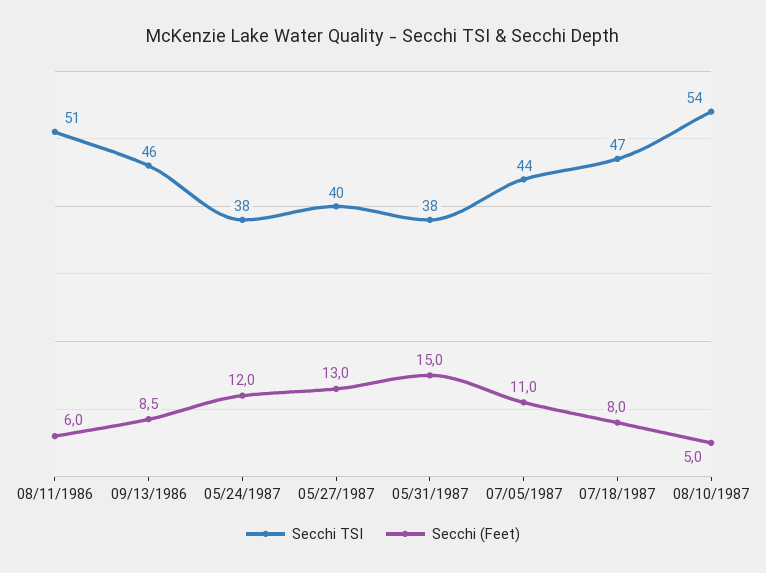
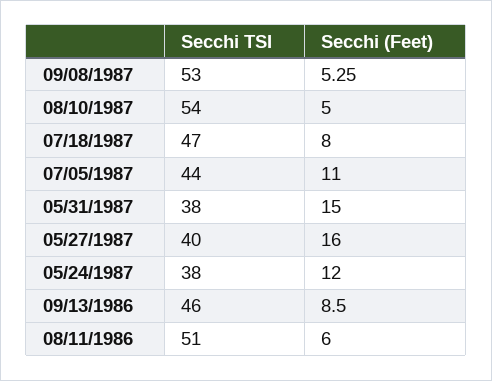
  {
    "Secchi TSI": {
      "08/11/1986": 51,
      "09/13/1986": 46,
      "05/24/1987": 38,
      "05/27/1987": 40,
      "05/31/1987": 38,
      "07/05/1987": 44,
      "07/18/1987": 47,
-     "08/10/1987": 54
+     "08/10/1987": 54,
+     "09/08/1987": 53
    },
    "Secchi (Feet)": {
      "08/11/1986": 6,
      "09/13/1986": 8.5,
      "05/24/1987": 12,
-     "05/27/1987": 13,
+     "05/27/1987": 16,
      "05/31/1987": 15,
      "07/05/1987": 11,
      "07/18/1987": 8,
-     "08/10/1987": 5
+     "08/10/1987": 5,
+     "09/08/1987": 5.25
    }
  }

